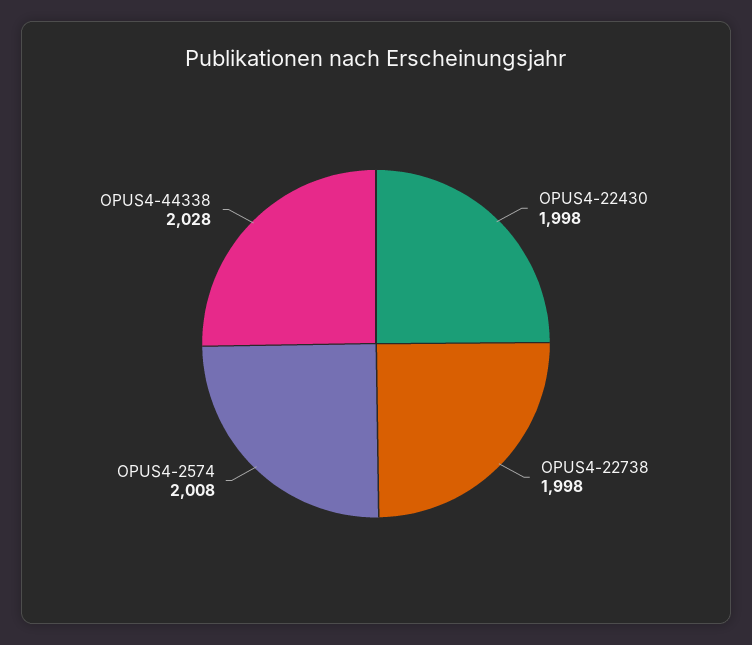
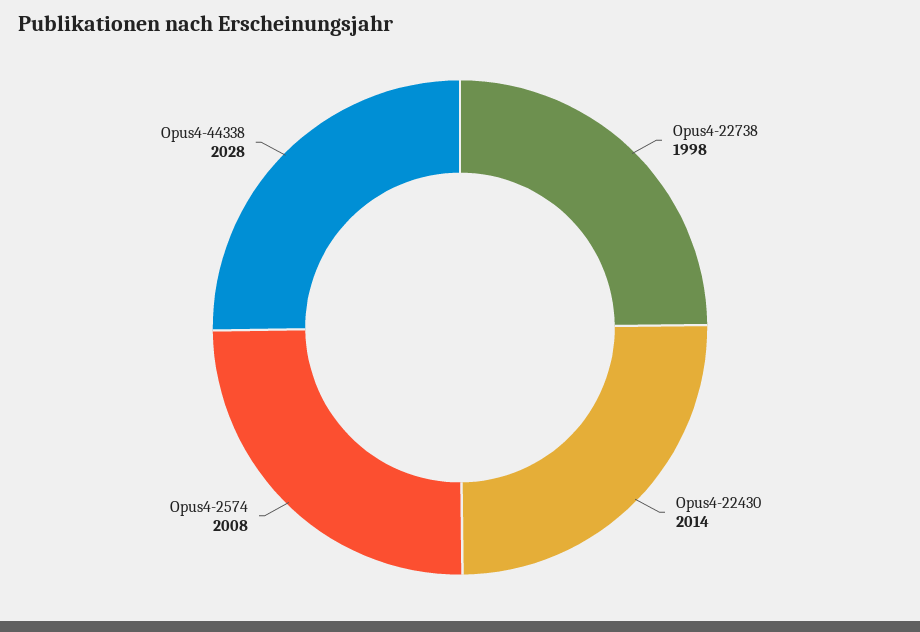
  {
-   "OPUS4-22430": 1998,
+   "OPUS4-22430": 2014,
    "OPUS4-22738": 1998,
    "OPUS4-2574": 2008,
    "OPUS4-44338": 2028
  }

